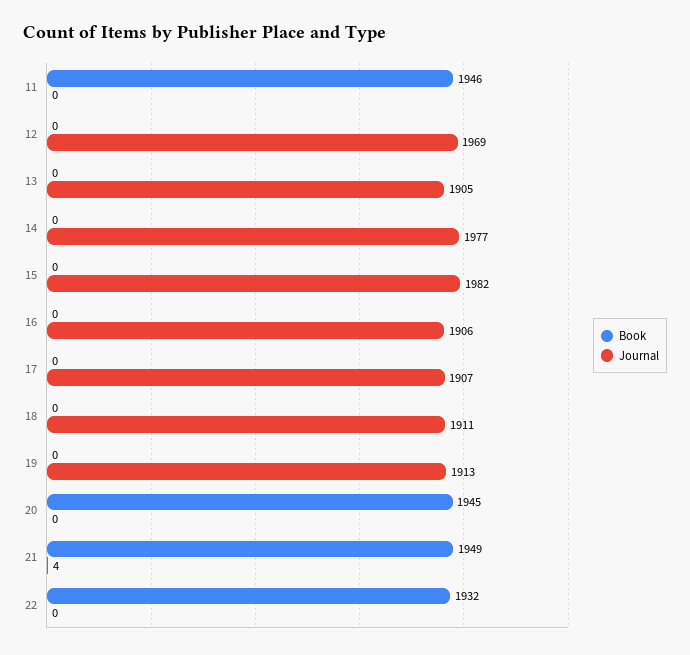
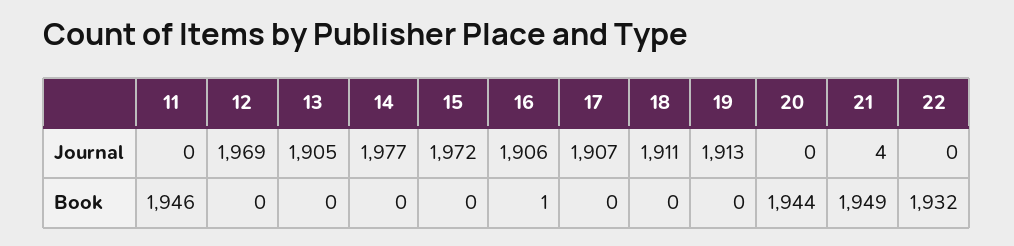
  {
    "Book": {
      "11": 1946,
      "12": 0,
      "13": 0,
      "14": 0,
      "15": 0,
-     "16": 0,
+     "16": 1,
      "17": 0,
      "18": 0,
      "19": 0,
-     "20": 1945,
+     "20": 1944,
      "21": 1949,
      "22": 1932
    },
    "Journal": {
      "11": 0,
      "12": 1969,
      "13": 1905,
      "14": 1977,
-     "15": 1982,
+     "15": 1972,
      "16": 1906,
      "17": 1907,
      "18": 1911,
      "19": 1913,
      "20": 0,
      "21": 4,
      "22": 0
    }
  }

